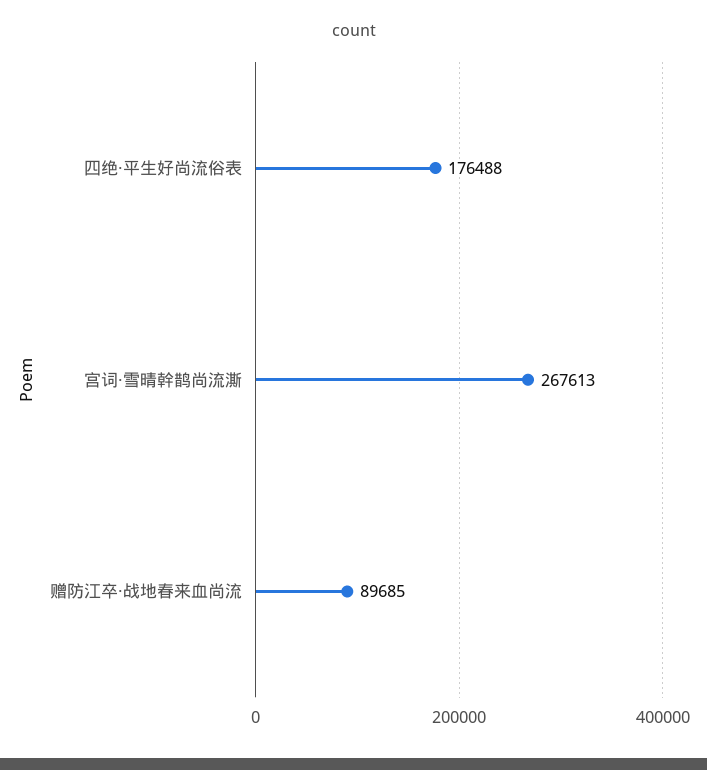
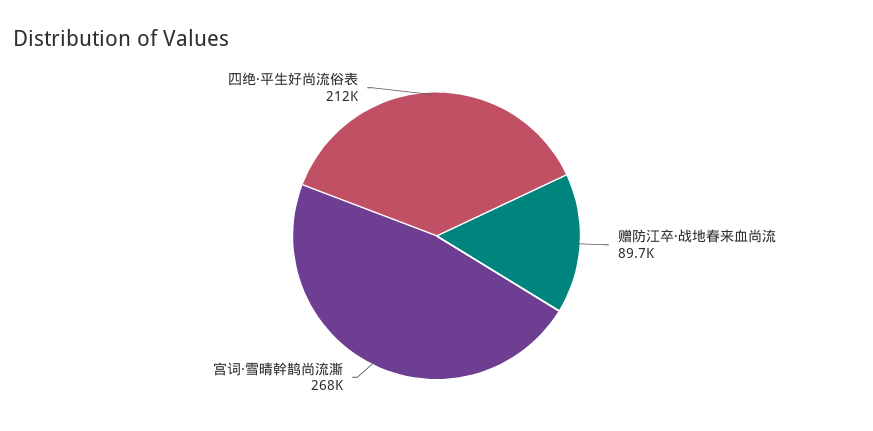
  {
-   "四绝·平生好尚流俗表": 176488,
+   "四绝·平生好尚流俗表": 212000,
    "宫词·雪晴幹鹊尚流澌": 267613,
    "赠防江卒·战地春来血尚流": 89685
  }

